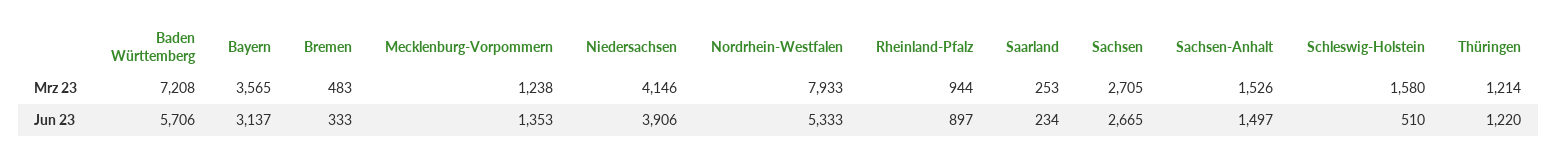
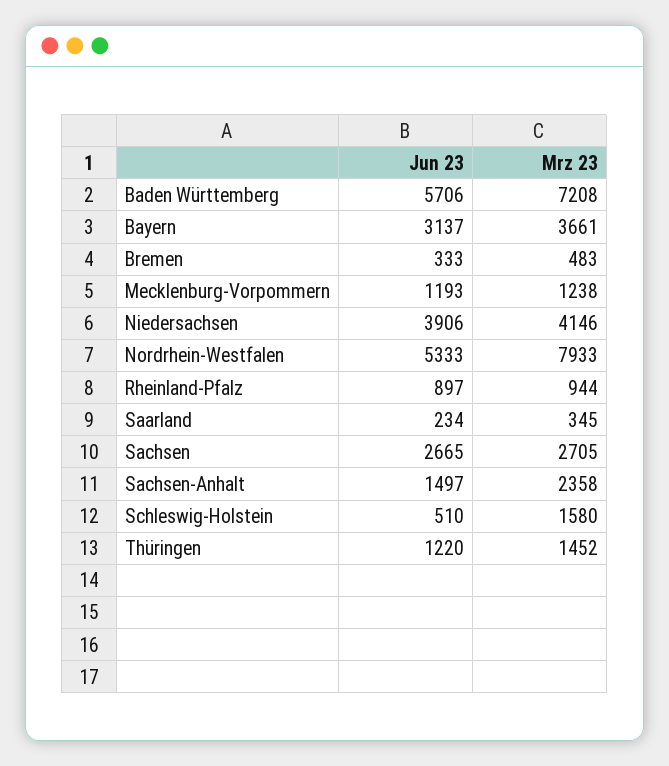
  {
    "Baden Württemberg": {
      "Mrz 23": 7208,
      "Jun 23": 5706
    },
    "Bayern": {
-     "Mrz 23": 3565,
+     "Mrz 23": 3661,
      "Jun 23": 3137
    },
    "Bremen": {
      "Mrz 23": 483,
      "Jun 23": 333
    },
    "Mecklenburg-Vorpommern": {
      "Mrz 23": 1238,
-     "Jun 23": 1353
+     "Jun 23": 1193
    },
    "Niedersachsen": {
      "Mrz 23": 4146,
      "Jun 23": 3906
    },
    "Nordrhein-Westfalen": {
      "Mrz 23": 7933,
      "Jun 23": 5333
    },
    "Rheinland-Pfalz": {
      "Mrz 23": 944,
      "Jun 23": 897
    },
    "Saarland": {
-     "Mrz 23": 253,
+     "Mrz 23": 345,
      "Jun 23": 234
    },
    "Sachsen": {
      "Mrz 23": 2705,
      "Jun 23": 2665
    },
    "Sachsen-Anhalt": {
-     "Mrz 23": 1526,
+     "Mrz 23": 2358,
      "Jun 23": 1497
    },
    "Schleswig-Holstein": {
      "Mrz 23": 1580,
      "Jun 23": 510
    },
    "Thüringen": {
-     "Mrz 23": 1214,
+     "Mrz 23": 1452,
      "Jun 23": 1220
    }
  }

